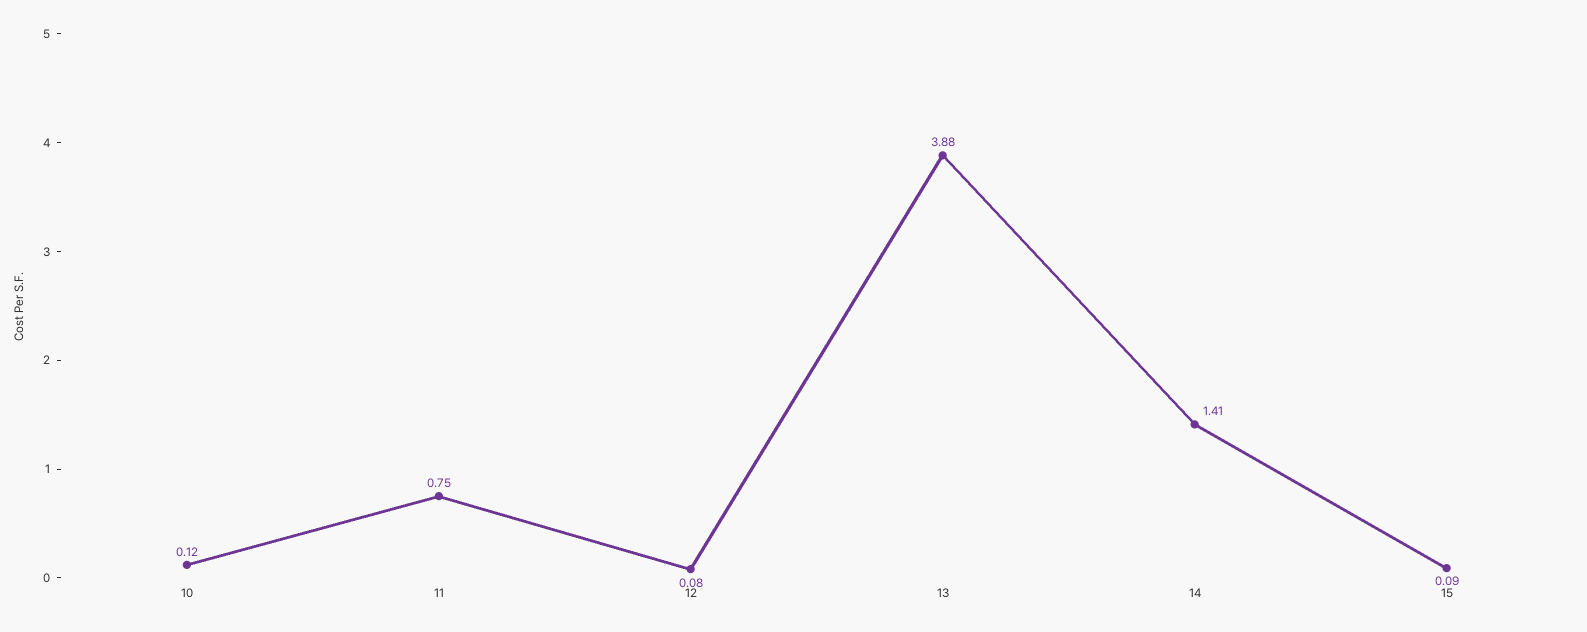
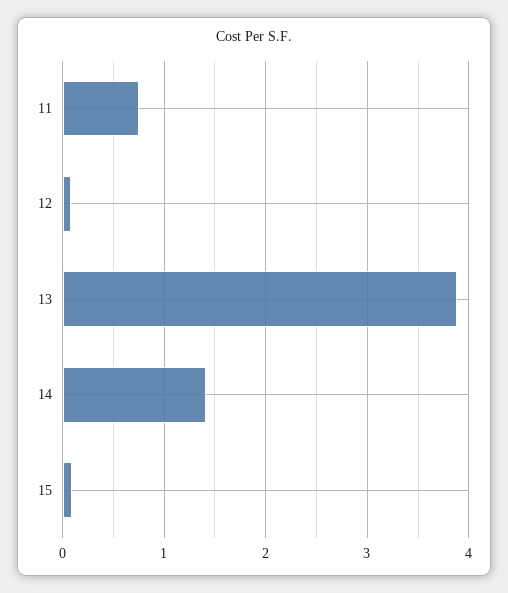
  {
-   "10": 0.12,
    "11": 0.75,
    "12": 0.08,
    "13": 3.88,
    "14": 1.41,
    "15": 0.09
  }

